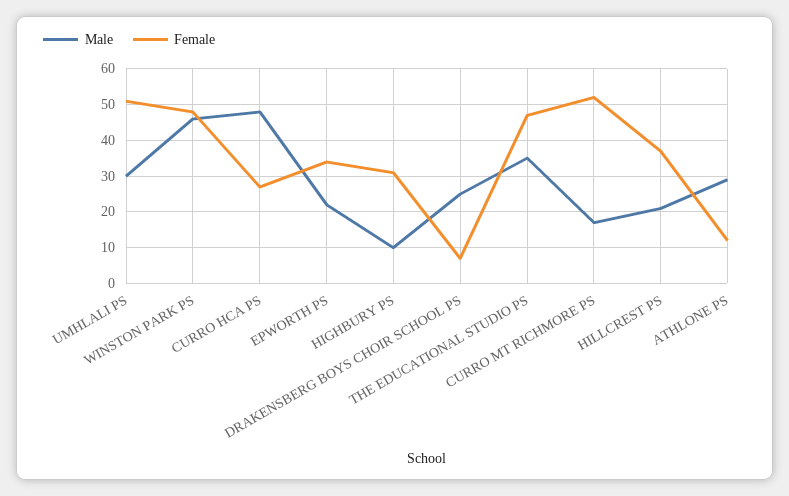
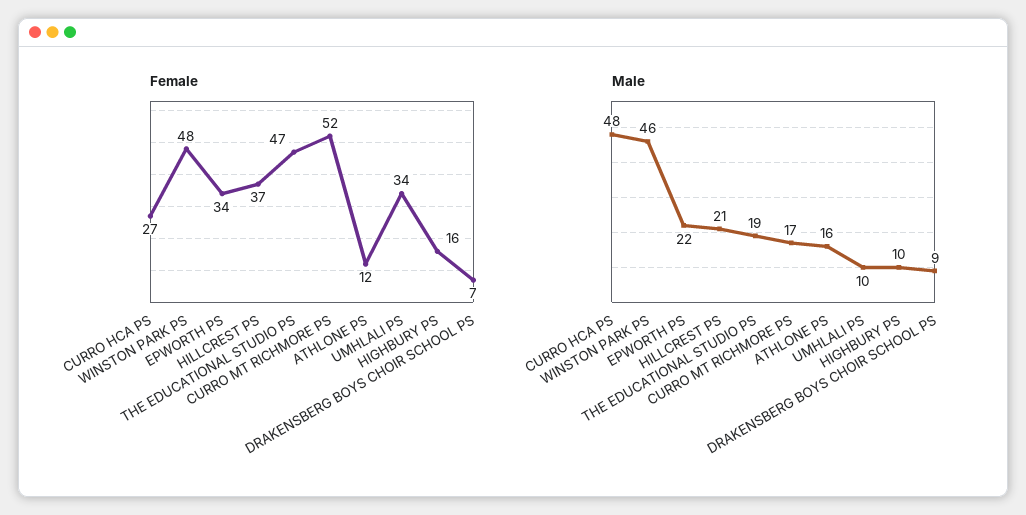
  {
    "Male": {
-     "UMHLALI PS": 30,
+     "UMHLALI PS": 10,
      "WINSTON PARK PS": 46,
      "CURRO HCA PS": 48,
      "EPWORTH PS": 22,
      "HIGHBURY PS": 10,
-     "DRAKENSBERG BOYS CHOIR SCHOOL PS": 25,
+     "DRAKENSBERG BOYS CHOIR SCHOOL PS": 9,
-     "THE EDUCATIONAL STUDIO PS": 35,
+     "THE EDUCATIONAL STUDIO PS": 19,
      "CURRO MT RICHMORE PS": 17,
      "HILLCREST PS": 21,
-     "ATHLONE PS": 30
+     "ATHLONE PS": 16
    },
    "Female": {
-     "UMHLALI PS": 50,
+     "UMHLALI PS": 34,
      "WINSTON PARK PS": 48,
      "CURRO HCA PS": 27,
      "EPWORTH PS": 34,
-     "HIGHBURY PS": 30,
+     "HIGHBURY PS": 16,
      "DRAKENSBERG BOYS CHOIR SCHOOL PS": 7,
      "THE EDUCATIONAL STUDIO PS": 47,
      "CURRO MT RICHMORE PS": 52,
      "HILLCREST PS": 37,
      "ATHLONE PS": 12
    }
  }

